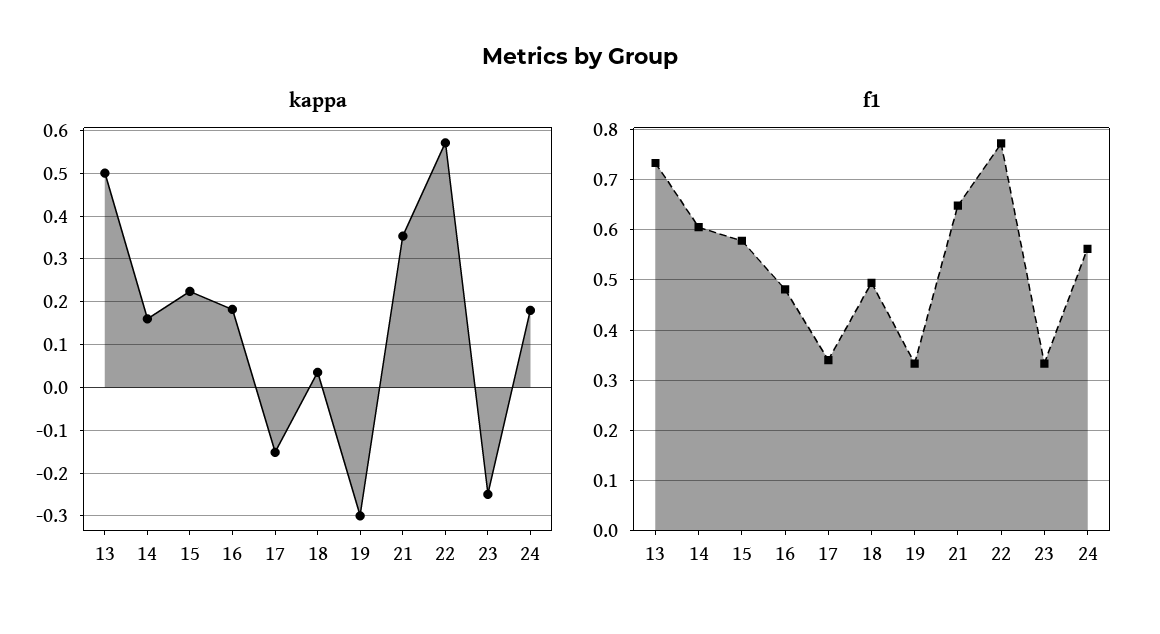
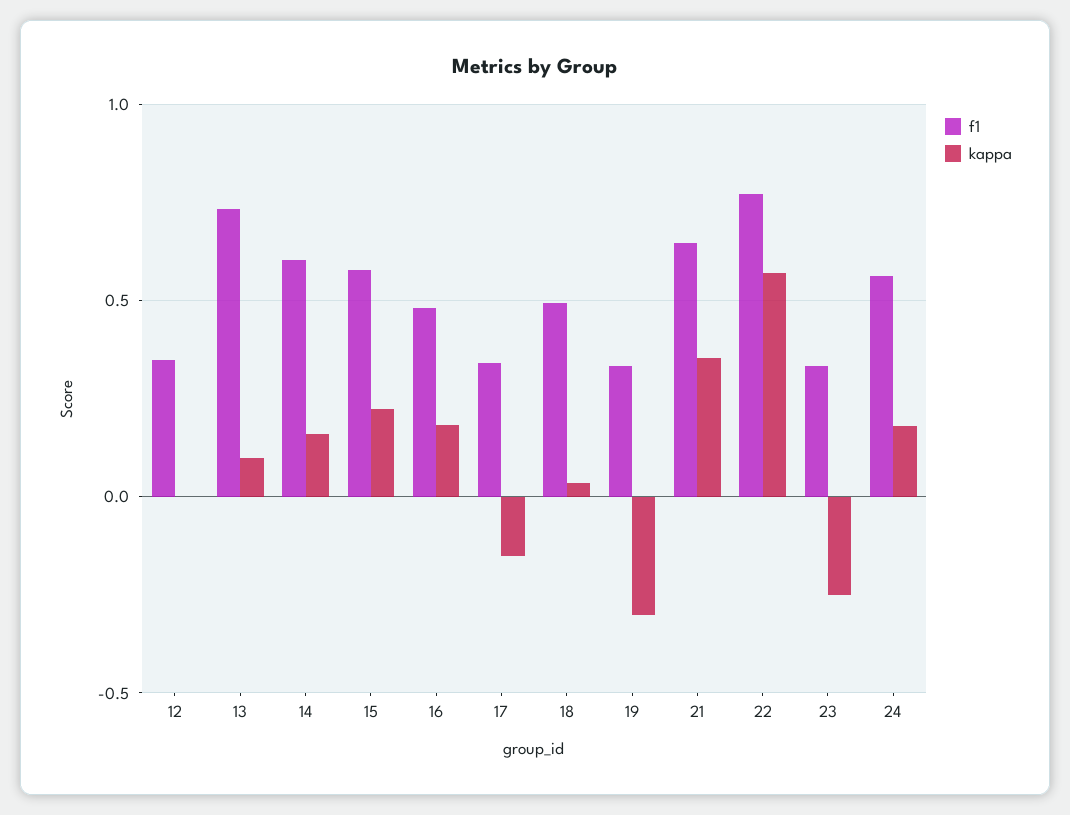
  {
    "kappa": {
-     "13": 0.5,
+     "13": 0.1,
      "14": 0.16,
      "15": 0.22,
      "16": 0.18,
      "17": -0.16,
      "18": 0.04,
      "19": -0.3,
      "21": 0.36,
      "22": 0.58,
      "23": -0.26,
-     "24": 0.18
+     "24": 0.18,
+     "12": 0
    },
    "f1": {
      "13": 0.74,
      "14": 0.6,
      "15": 0.58,
      "16": 0.48,
      "17": 0.34,
      "18": 0.5,
      "19": 0.34,
      "21": 0.64,
      "22": 0.78,
      "23": 0.34,
-     "24": 0.56
+     "24": 0.56,
+     "12": 0.35
    }
  }

